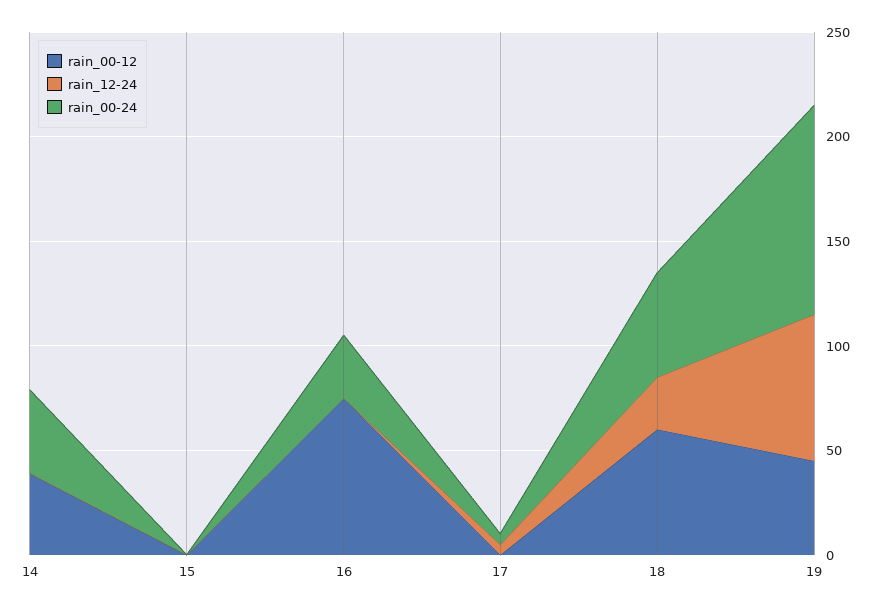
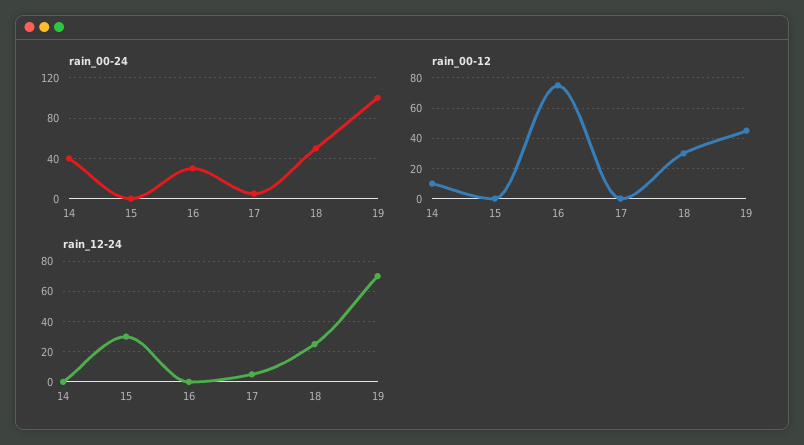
  {
    "rain_00-12": {
-     "14": 40,
+     "14": 10,
      "15": 0,
      "16": 75,
      "17": 0,
-     "18": 60,
+     "18": 30,
      "19": 45
    },
    "rain_12-24": {
      "14": 0,
-     "15": 0,
+     "15": 30,
      "16": 0,
      "17": 5,
      "18": 25,
      "19": 70
    },
    "rain_00-24": {
      "14": 40,
      "15": 0,
      "16": 30,
      "17": 10,
      "18": 50,
      "19": 100
    }
  }

